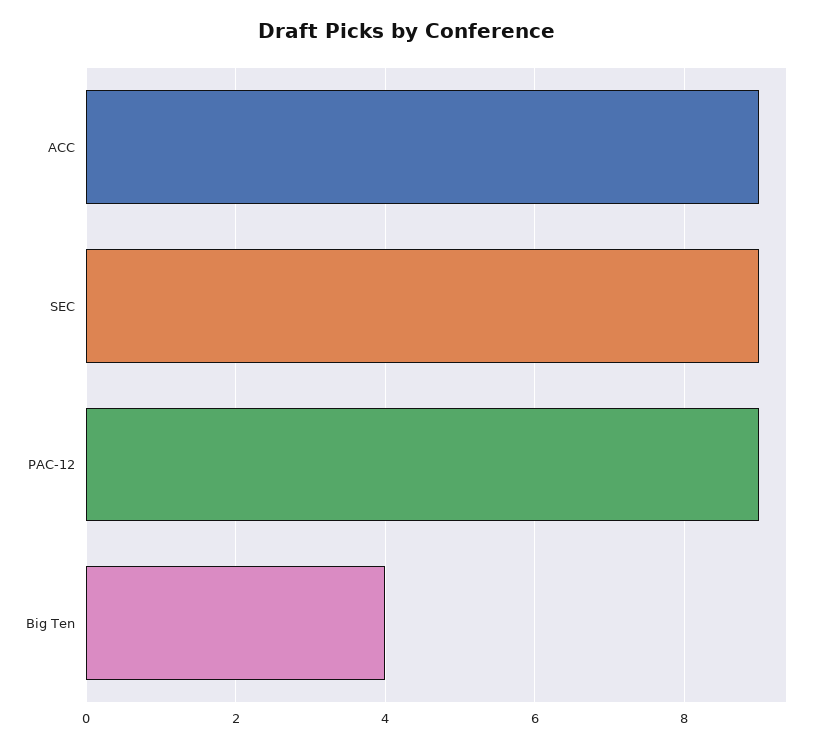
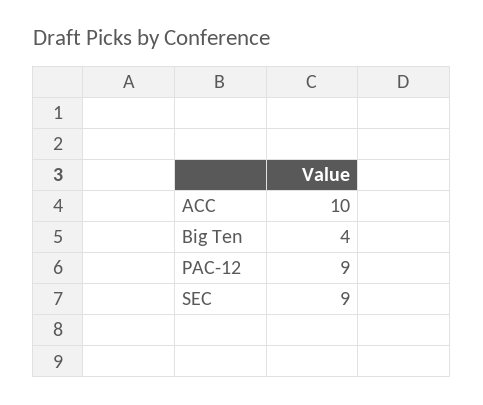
  {
-   "ACC": 9,
+   "ACC": 10,
    "SEC": 9,
    "PAC-12": 9,
    "Big Ten": 4
  }

